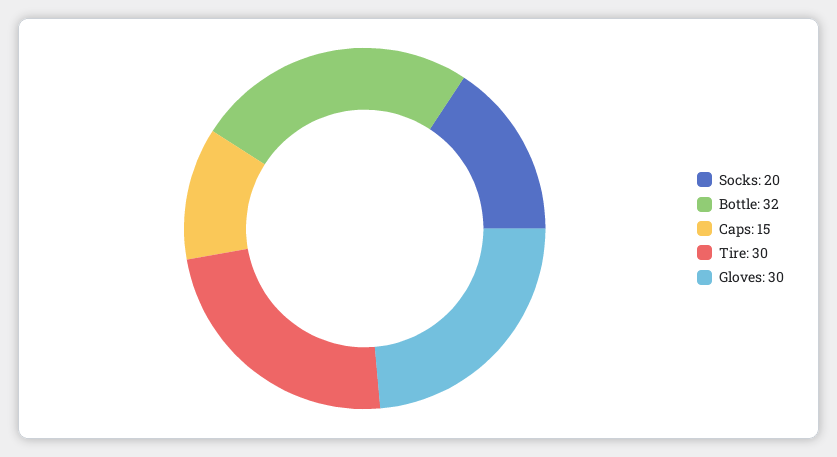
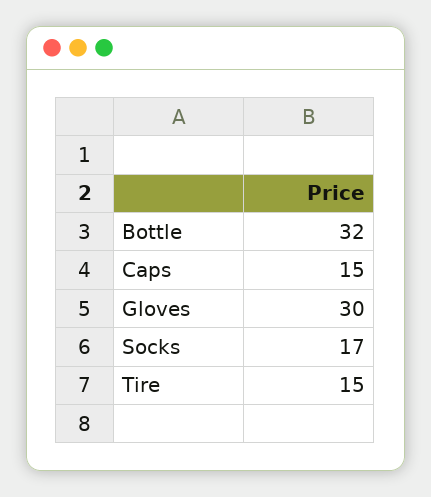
  {
-   "Socks": 20,
+   "Socks": 17,
    "Bottle": 32,
    "Caps": 15,
-   "Tire": 30,
+   "Tire": 15,
    "Gloves": 30
  }

